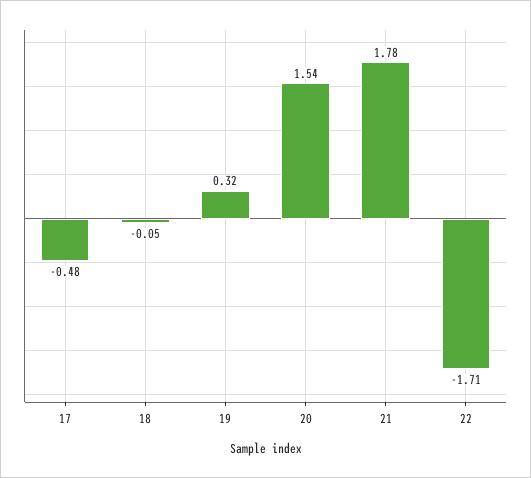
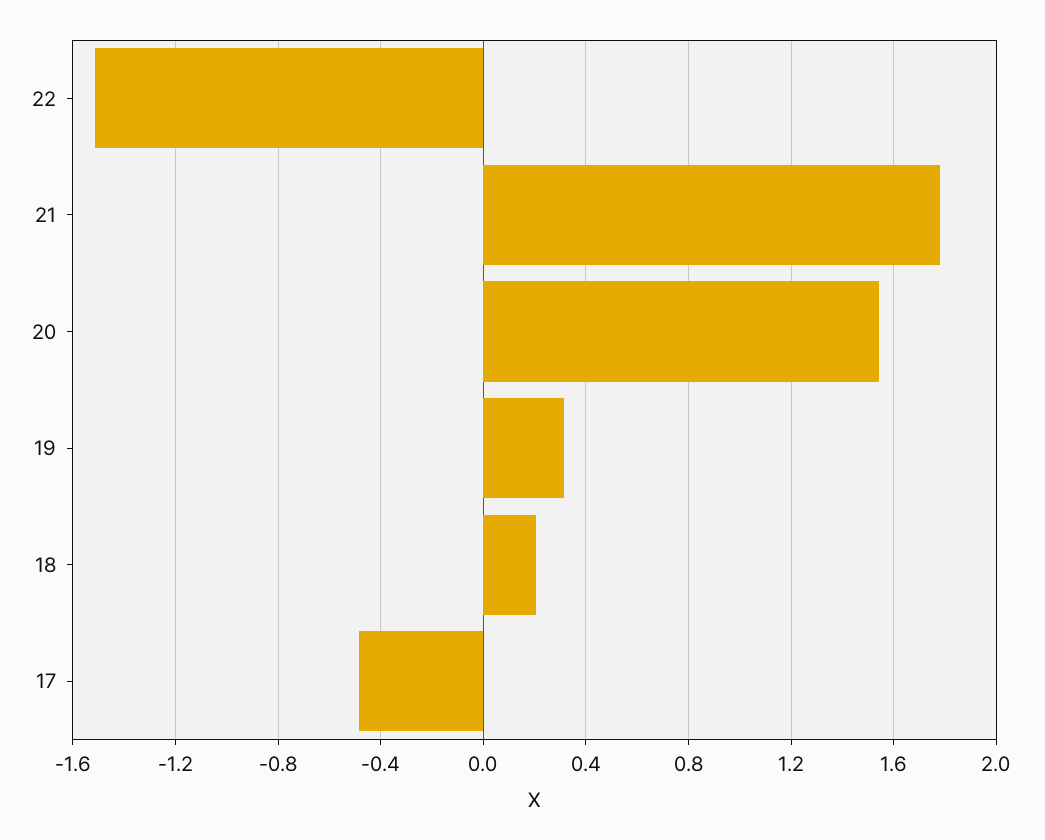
  {
    "17": -0.48,
-   "18": -0.05,
+   "18": 0.2,
    "19": 0.32,
    "20": 1.54,
    "21": 1.78,
-   "22": -1.71
+   "22": -1.5
  }

